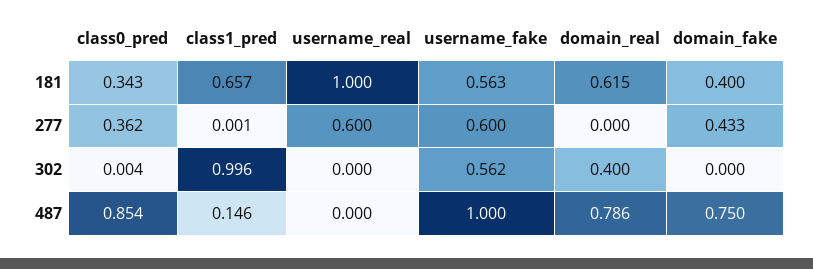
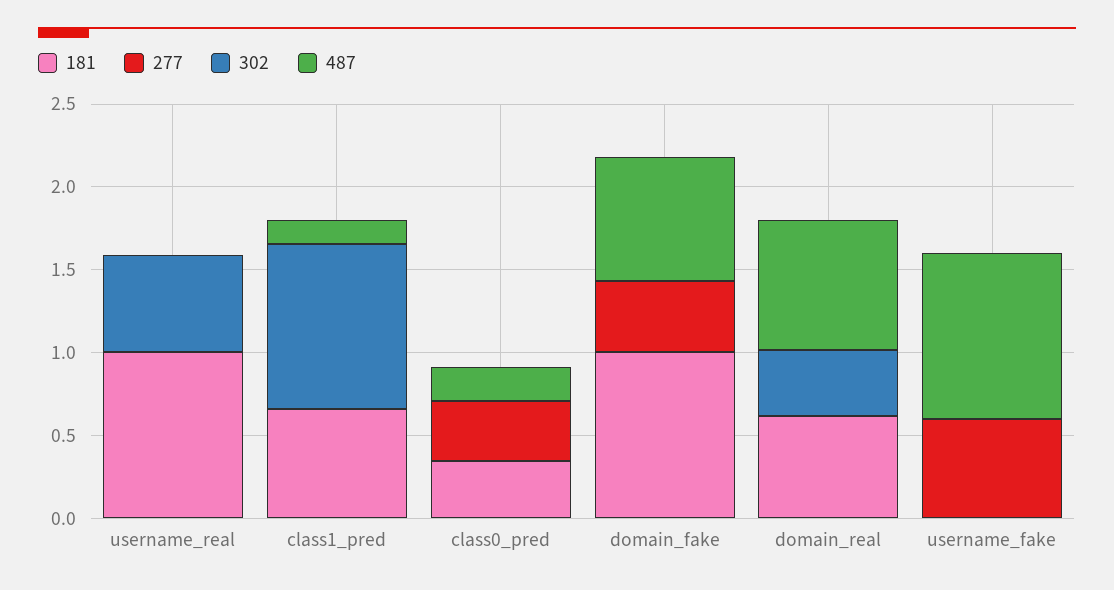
  {
    "181": {
      "class0_pred": 0.343,
      "class1_pred": 0.657,
      "username_real": 1,
-     "username_fake": 0.563,
+     "username_fake": 0,
      "domain_real": 0.615,
-     "domain_fake": 0.4
+     "domain_fake": 1
    },
    "277": {
      "class0_pred": 0.362,
      "class1_pred": 0.001,
-     "username_real": 0.6,
+     "username_real": 0,
      "username_fake": 0.6,
      "domain_real": 0,
      "domain_fake": 0.433
    },
    "302": {
      "class0_pred": 0.004,
      "class1_pred": 0.996,
-     "username_real": 0,
+     "username_real": 0.6,
-     "username_fake": 0.562,
+     "username_fake": 0,
      "domain_real": 0.4,
      "domain_fake": 0
    },
    "487": {
-     "class0_pred": 0.854,
+     "class0_pred": 0.2,
      "class1_pred": 0.146,
      "username_real": 0,
      "username_fake": 1,
      "domain_real": 0.786,
      "domain_fake": 0.75
    }
  }

